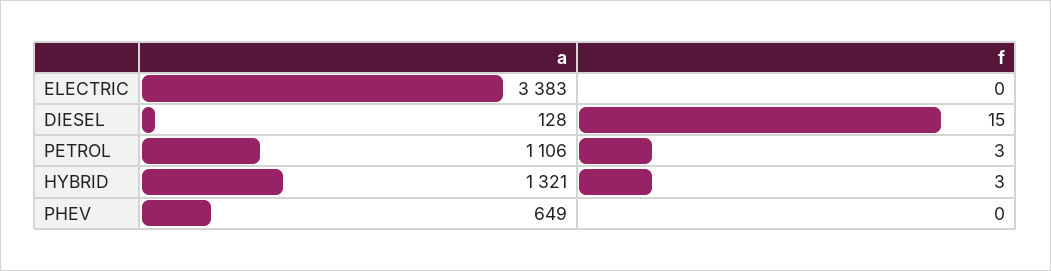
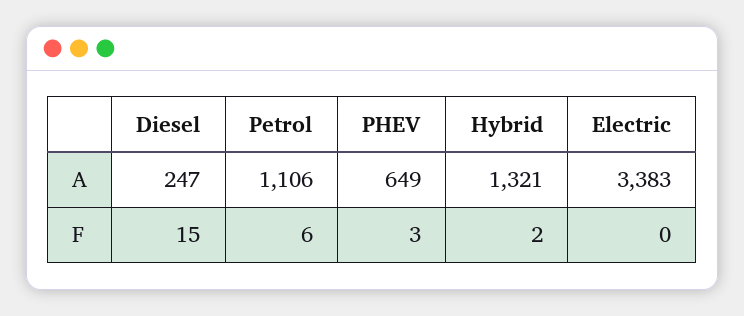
  {
    "a": {
      "ELECTRIC": 3383,
-     "DIESEL": 128,
+     "DIESEL": 247,
      "PETROL": 1106,
      "HYBRID": 1321,
      "PHEV": 649
    },
    "f": {
      "ELECTRIC": 0,
      "DIESEL": 15,
-     "PETROL": 3,
+     "PETROL": 6,
-     "HYBRID": 3,
+     "HYBRID": 2,
-     "PHEV": 0
+     "PHEV": 3
    }
  }

